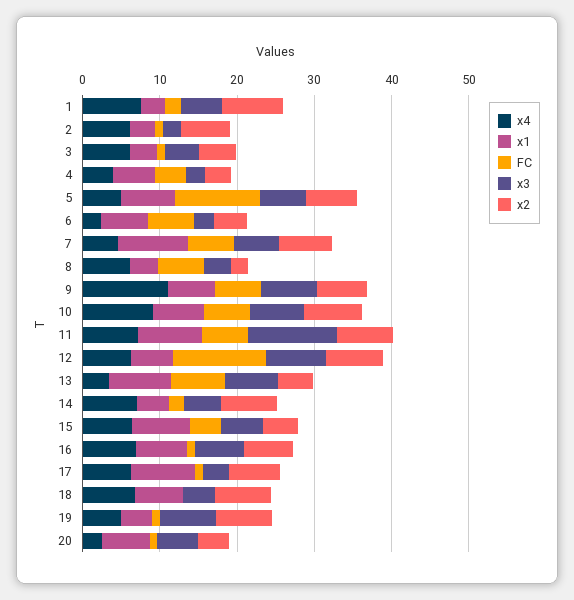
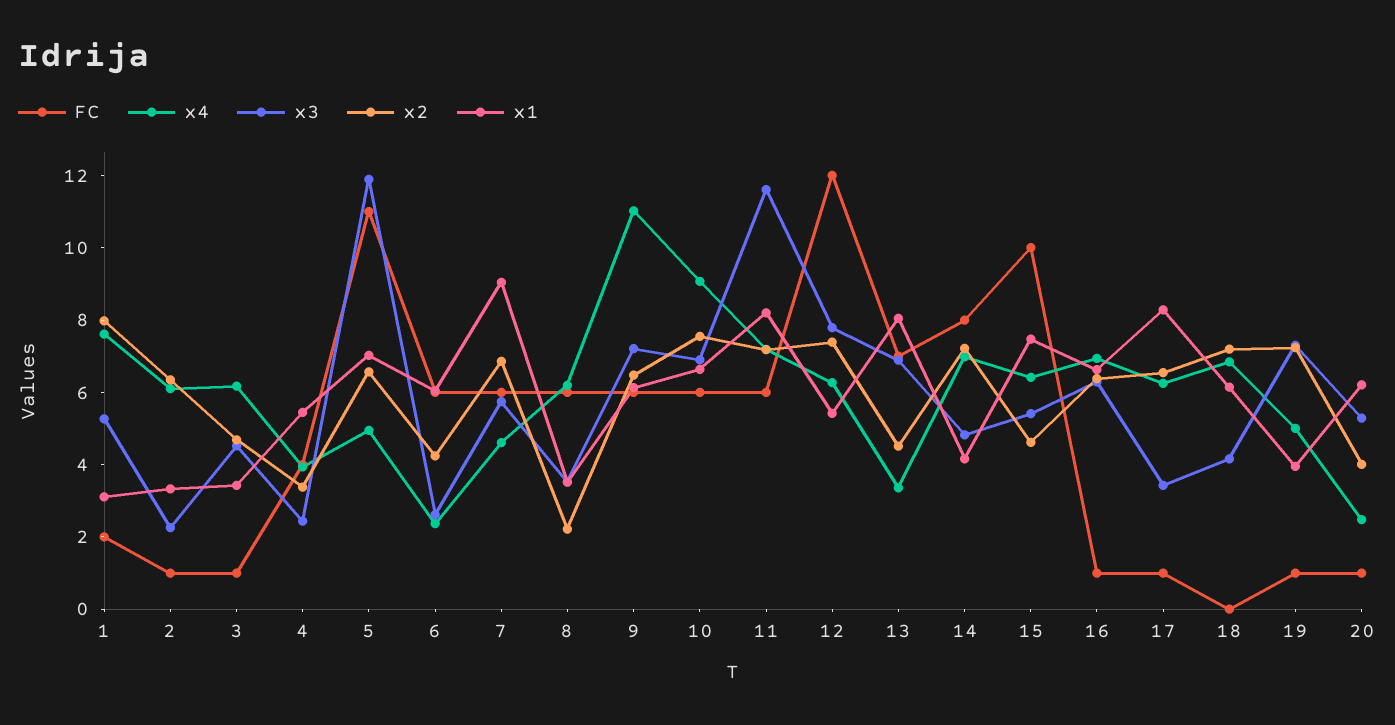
  {
    "x4": {
      "1": 7.5,
      "2": 6,
      "3": 6,
      "4": 4,
      "5": 5,
      "6": 2.5,
      "7": 4.5,
      "8": 6,
      "9": 11,
      "10": 9,
      "11": 7,
      "12": 6.5,
      "13": 3.5,
      "14": 7,
      "15": 6.5,
      "16": 7,
      "17": 6.5,
      "18": 7,
      "19": 5,
      "20": 2.5
    },
    "x1": {
      "1": 3,
      "2": 3.5,
      "3": 3.5,
      "4": 5.5,
      "5": 7,
      "6": 6,
      "7": 9,
      "8": 3.5,
      "9": 6,
      "10": 6.5,
      "11": 8,
      "12": 5.5,
      "13": 8,
      "14": 4,
      "15": 7.5,
      "16": 6.5,
      "17": 8.5,
      "18": 6,
      "19": 4,
      "20": 6
    },
    "FC": {
      "1": 2,
      "2": 1,
      "3": 1,
      "4": 4,
      "5": 11,
      "6": 6,
      "7": 6,
      "8": 6,
      "9": 6,
      "10": 6,
      "11": 6,
      "12": 12,
      "13": 7,
-     "14": 2,
+     "14": 8,
-     "15": 4,
+     "15": 10,
      "16": 1,
      "17": 1,
      "18": 0,
      "19": 1,
      "20": 1
    },
    "x3": {
      "1": 5.5,
      "2": 2.5,
      "3": 4.5,
      "4": 2.5,
-     "5": 6,
+     "5": 12,
      "6": 2.5,
      "7": 5.5,
      "8": 3.5,
      "9": 7,
      "10": 7,
      "11": 11.5,
      "12": 8,
      "13": 7,
      "14": 5,
      "15": 5.5,
      "16": 6.5,
      "17": 3.5,
      "18": 4,
      "19": 7.5,
      "20": 5.5
    },
    "x2": {
      "1": 8,
      "2": 6.5,
      "3": 4.5,
      "4": 3.5,
      "5": 6.5,
      "6": 4,
      "7": 7,
      "8": 2,
      "9": 6.5,
      "10": 7.5,
      "11": 7,
      "12": 7.5,
      "13": 4.5,
      "14": 7,
      "15": 4.5,
      "16": 6.5,
      "17": 6.5,
      "18": 7,
      "19": 7,
      "20": 4
    }
  }

